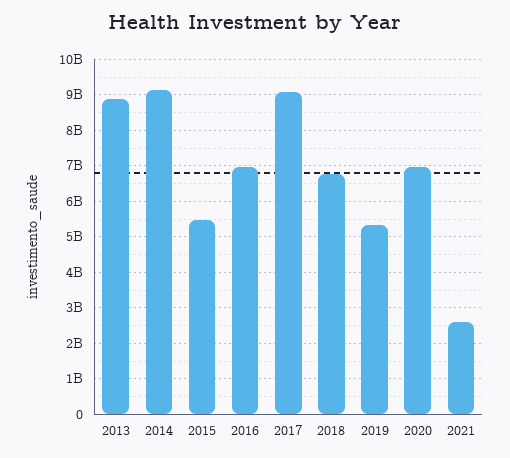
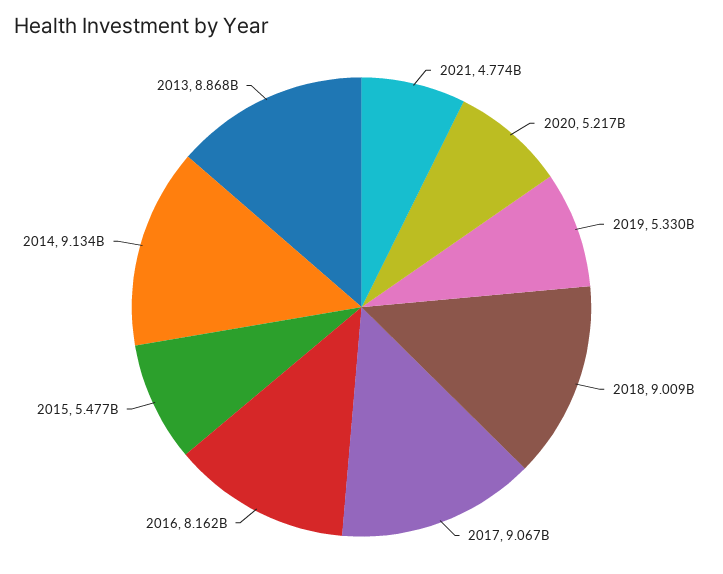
  {
    "2013": 8868000000,
    "2014": 9134000000,
    "2015": 5477000000,
-   "2016": 7000000000,
+   "2016": 8162000000,
    "2017": 9067000000,
-   "2018": 6800000000,
+   "2018": 9009000000,
    "2019": 5330000000,
-   "2020": 7000000000,
+   "2020": 5217000000,
-   "2021": 2600000000
+   "2021": 4774000000
  }

